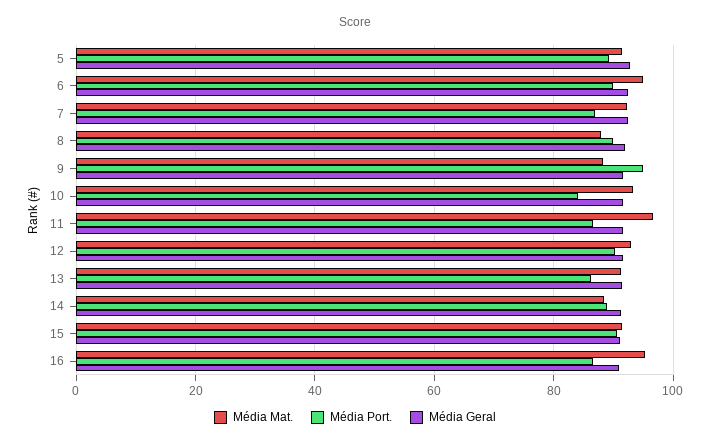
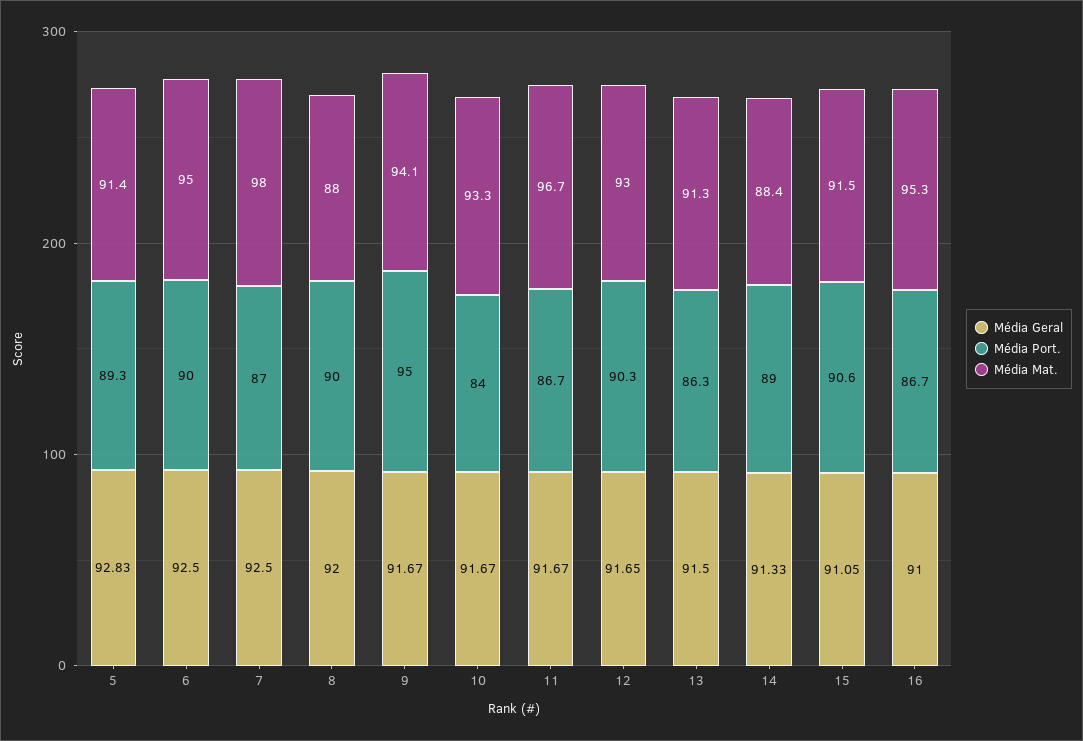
  {
    "Média Mat.": {
      "5": 91.4,
      "6": 95,
-     "7": 92,
+     "7": 98,
      "8": 88,
-     "9": 88,
+     "9": 94.1,
      "10": 93.3,
      "11": 96.7,
      "12": 93,
      "13": 91.3,
      "14": 88.4,
      "15": 91.5,
      "16": 95.3
    },
    "Média Port.": {
      "5": 89.3,
      "6": 90,
      "7": 87,
      "8": 90,
      "9": 95,
      "10": 84,
      "11": 86.7,
      "12": 90.3,
      "13": 86.3,
      "14": 89,
      "15": 90.6,
      "16": 86.7
    },
    "Média Geral": {
      "5": 92.83,
      "6": 92.5,
      "7": 92.5,
      "8": 92,
      "9": 91.67,
      "10": 91.67,
      "11": 91.67,
      "12": 91.65,
      "13": 91.5,
      "14": 91.33,
      "15": 91.05,
      "16": 91
    }
  }

